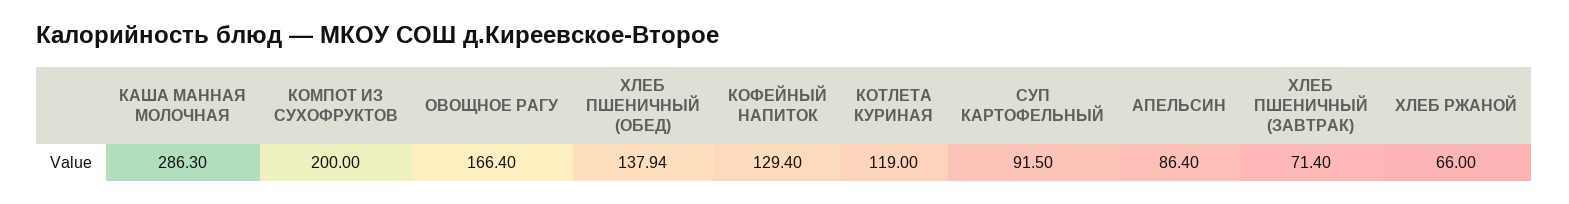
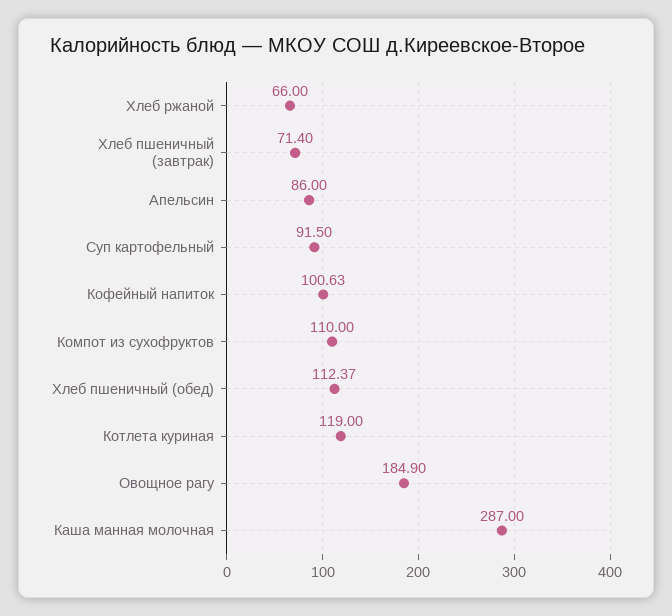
  {
-   "КАША МАННАЯ МОЛОЧНАЯ": 286.3,
+   "КАША МАННАЯ МОЛОЧНАЯ": 287,
-   "КОМПОТ ИЗ СУХОФРУКТОВ": 200,
+   "КОМПОТ ИЗ СУХОФРУКТОВ": 110,
-   "ОВОЩНОЕ РАГУ": 166.4,
+   "ОВОЩНОЕ РАГУ": 184.9,
-   "ХЛЕБ ПШЕНИЧНЫЙ (ОБЕД)": 137.94,
+   "ХЛЕБ ПШЕНИЧНЫЙ (ОБЕД)": 112.37,
-   "КОФЕЙНЫЙ НАПИТОК": 129.4,
+   "КОФЕЙНЫЙ НАПИТОК": 100.63,
    "КОТЛЕТА КУРИНАЯ": 119,
    "СУП КАРТОФЕЛЬНЫЙ": 91.5,
-   "АПЕЛЬСИН": 86.4,
+   "АПЕЛЬСИН": 86,
    "ХЛЕБ ПШЕНИЧНЫЙ (ЗАВТРАК)": 71.4,
    "ХЛЕБ РЖАНОЙ": 66
  }

